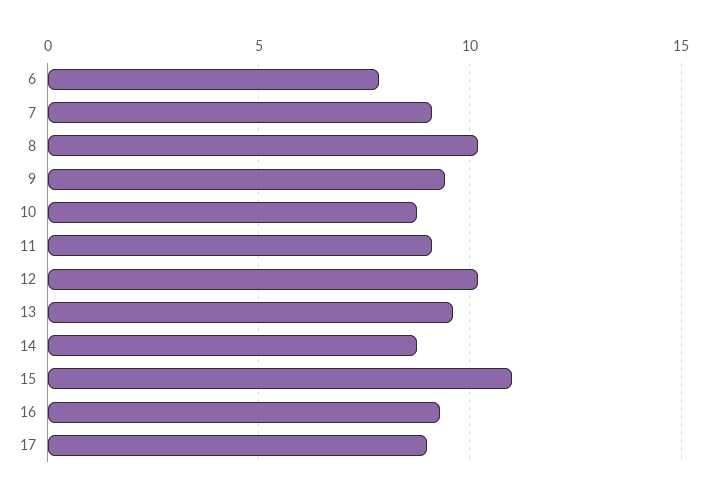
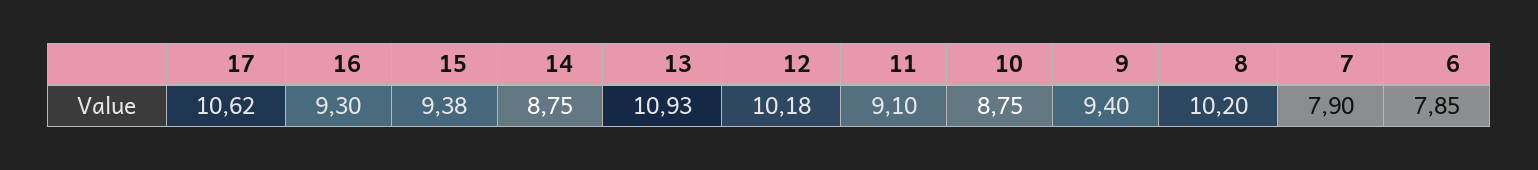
  {
    "6": 7.85,
-   "7": 9,
+   "7": 7.9,
    "8": 10.2,
    "9": 9.4,
    "10": 8.75,
    "11": 9.1,
    "12": 10.18,
-   "13": 9.5,
+   "13": 10.93,
    "14": 8.75,
-   "15": 11,
+   "15": 9.38,
    "16": 9.3,
-   "17": 9
+   "17": 10.62
  }

